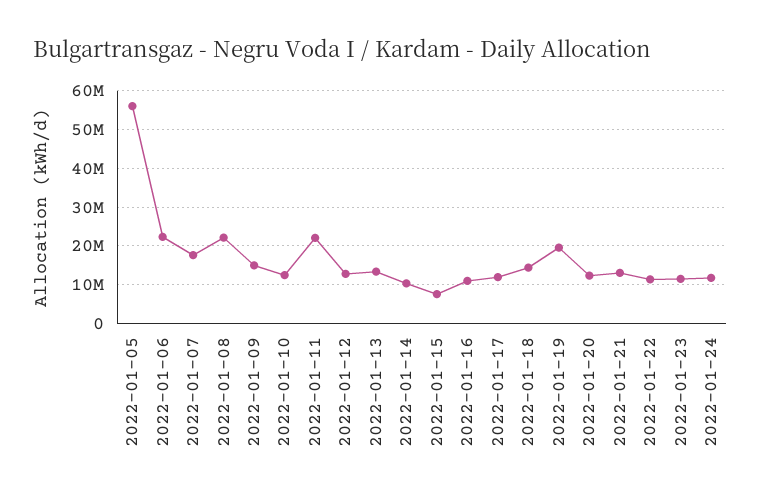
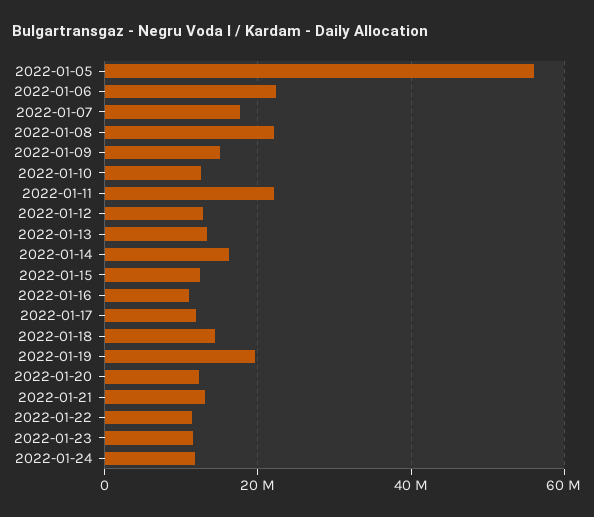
  {
    "2022-01-05": 56000000,
    "2022-01-06": 22000000,
    "2022-01-07": 18000000,
    "2022-01-08": 22000000,
    "2022-01-09": 16000000,
    "2022-01-10": 12000000,
    "2022-01-11": 22000000,
    "2022-01-12": 12000000,
    "2022-01-13": 14000000,
-   "2022-01-14": 10000000,
+   "2022-01-14": 16000000,
-   "2022-01-15": 8000000,
+   "2022-01-15": 12000000,
    "2022-01-16": 12000000,
    "2022-01-17": 12000000,
    "2022-01-18": 14000000,
    "2022-01-19": 20000000,
    "2022-01-20": 12000000,
    "2022-01-21": 14000000,
    "2022-01-22": 12000000,
    "2022-01-23": 12000000,
    "2022-01-24": 12000000
  }

